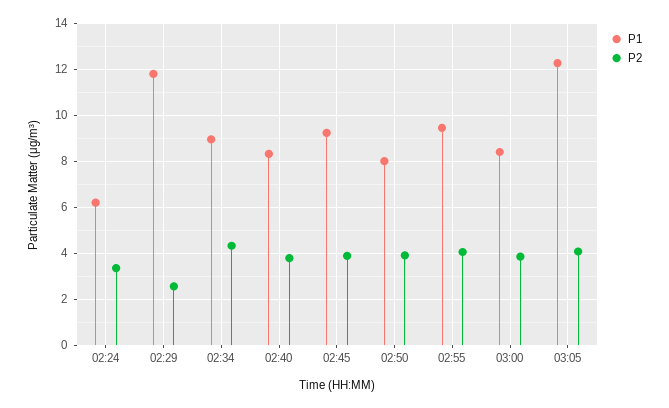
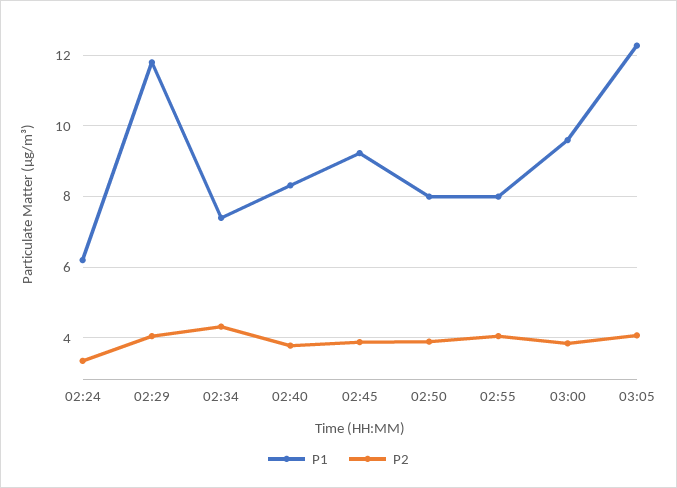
  {
    "P1": {
      "02:24": 6.2,
      "02:29": 11.8,
-     "02:34": 9,
+     "02:34": 7.4,
      "02:40": 8.4,
      "02:45": 9.2,
      "02:50": 8,
-     "02:55": 9.5,
+     "02:55": 8,
-     "03:00": 8.5,
+     "03:00": 9.6,
      "03:05": 12.2
    },
    "P2": {
      "02:24": 3.4,
-     "02:29": 2.5,
+     "02:29": 4,
      "02:34": 4.4,
      "02:40": 3.8,
      "02:45": 3.8,
      "02:50": 4,
      "02:55": 4,
      "03:00": 3.8,
      "03:05": 4
    }
  }

